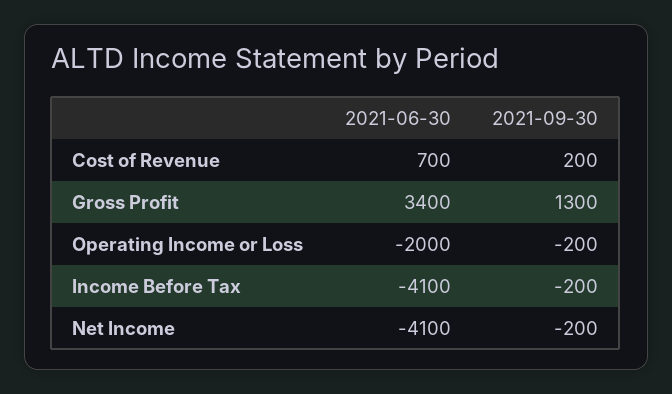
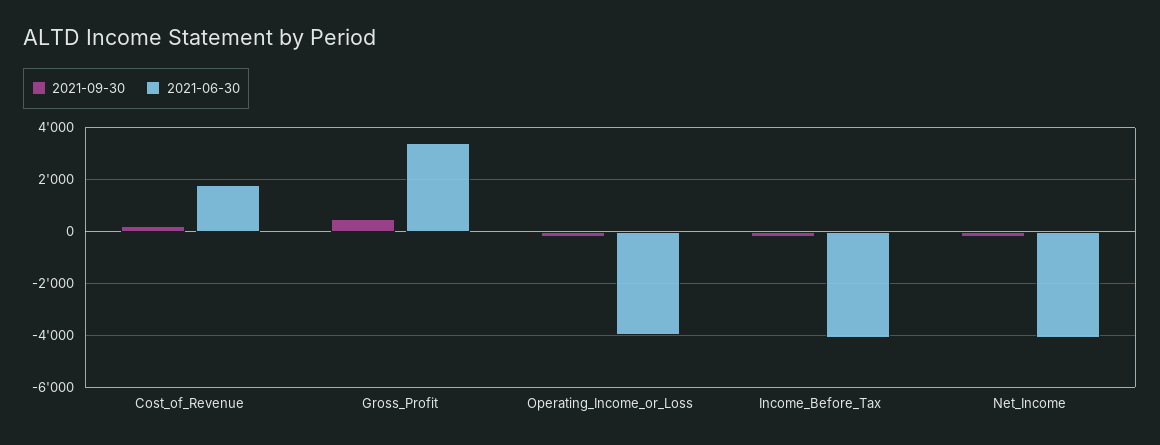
  {
    "2021-06-30": {
-     "Cost of Revenue": 700,
+     "Cost of Revenue": 1750,
      "Gross Profit": 3400,
-     "Operating Income or Loss": -2000,
+     "Operating Income or Loss": -4000,
      "Income Before Tax": -4100,
      "Net Income": -4100
    },
    "2021-09-30": {
      "Cost of Revenue": 200,
-     "Gross Profit": 1300,
+     "Gross Profit": 500,
      "Operating Income or Loss": -200,
      "Income Before Tax": -200,
      "Net Income": -200
    }
  }

